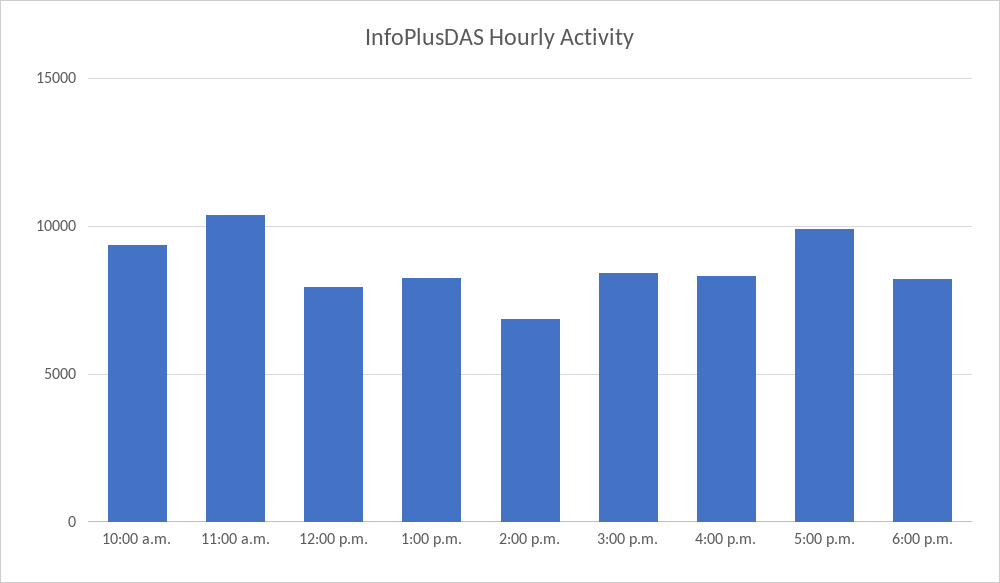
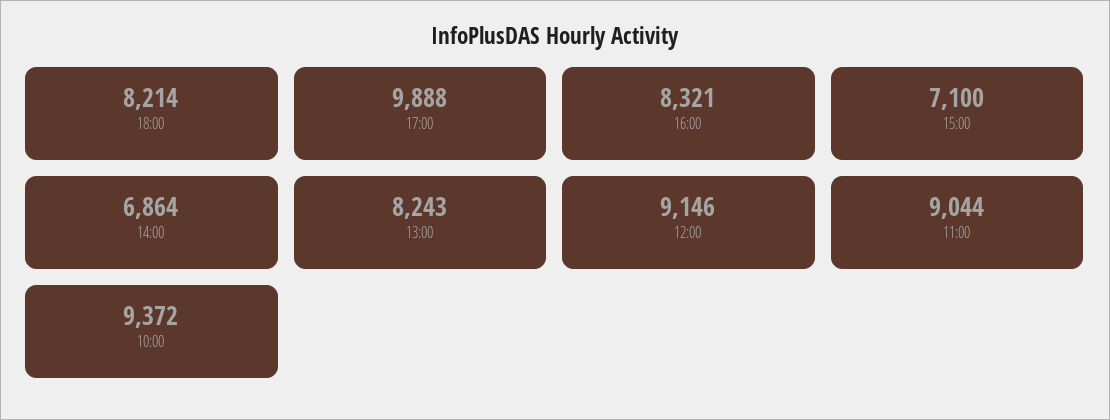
  {
    "10:00 a.m.": 9372,
-   "11:00 a.m.": 10500,
+   "11:00 a.m.": 9044,
-   "12:00 p.m.": 8000,
+   "12:00 p.m.": 9146,
    "1:00 p.m.": 8243,
    "2:00 p.m.": 6864,
-   "3:00 p.m.": 8500,
+   "3:00 p.m.": 7100,
    "4:00 p.m.": 8321,
    "5:00 p.m.": 9888,
    "6:00 p.m.": 8214
  }

